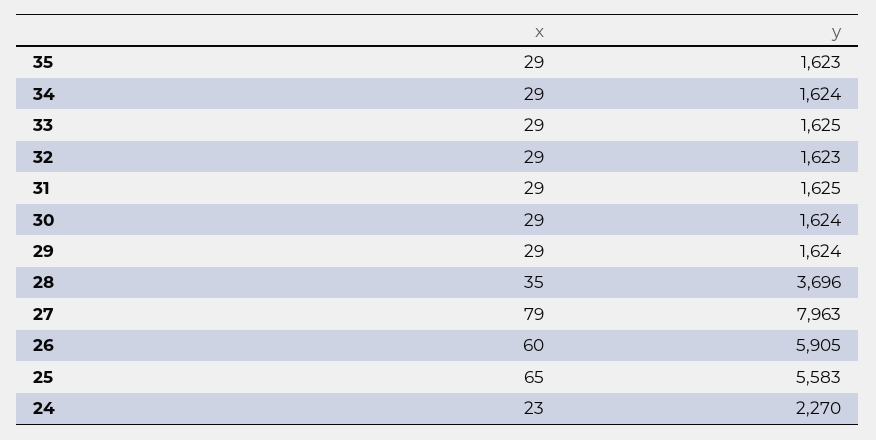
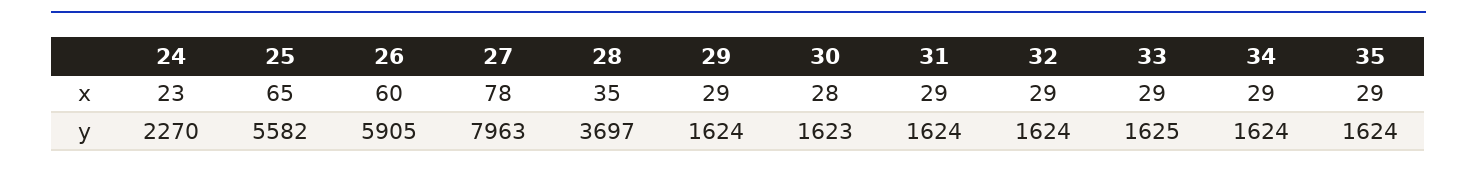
  {
    "x": {
      "35": 29,
      "34": 29,
      "33": 29,
      "32": 29,
      "31": 29,
-     "30": 29,
+     "30": 28,
      "29": 29,
      "28": 35,
-     "27": 79,
+     "27": 78,
      "26": 60,
      "25": 65,
      "24": 23
    },
    "y": {
-     "35": 1623,
+     "35": 1624,
      "34": 1624,
      "33": 1625,
-     "32": 1623,
+     "32": 1624,
-     "31": 1625,
+     "31": 1624,
-     "30": 1624,
+     "30": 1623,
      "29": 1624,
-     "28": 3696,
+     "28": 3697,
      "27": 7963,
      "26": 5905,
-     "25": 5583,
+     "25": 5582,
      "24": 2270
    }
  }

